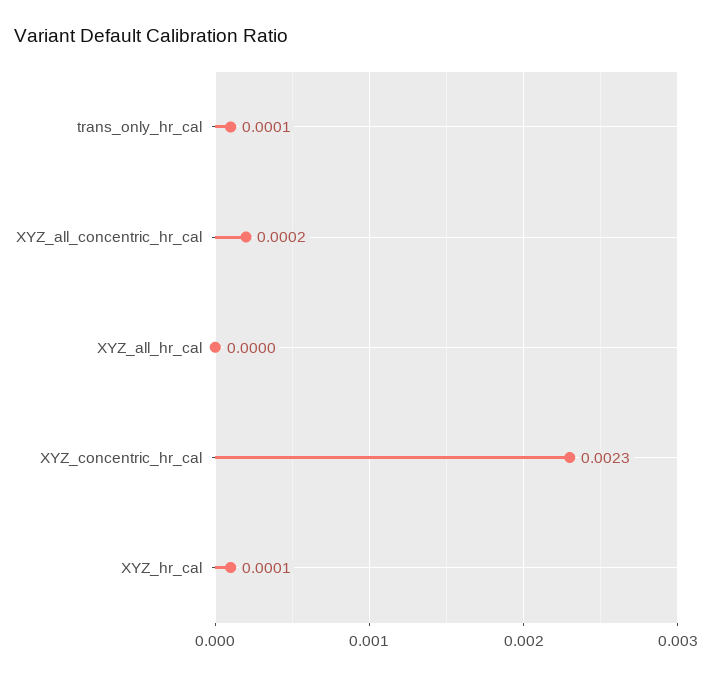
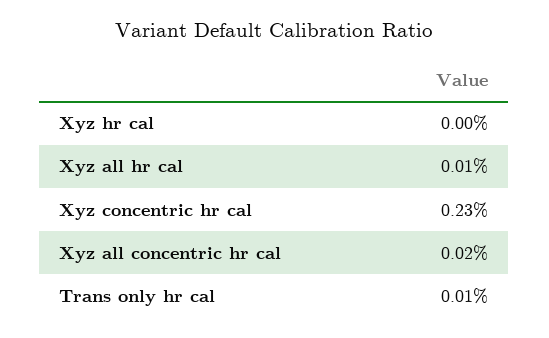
  {
    "trans_only_hr_cal": 0.0001,
    "XYZ_all_concentric_hr_cal": 0.0002,
-   "XYZ_all_hr_cal": 0,
+   "XYZ_all_hr_cal": 0.0001,
    "XYZ_concentric_hr_cal": 0.0023,
-   "XYZ_hr_cal": 0.0001
+   "XYZ_hr_cal": 0
  }

